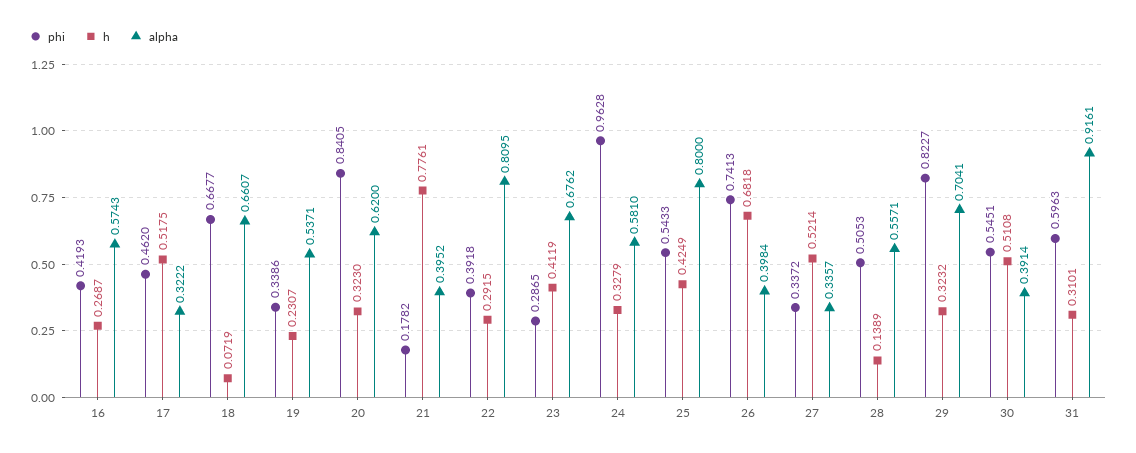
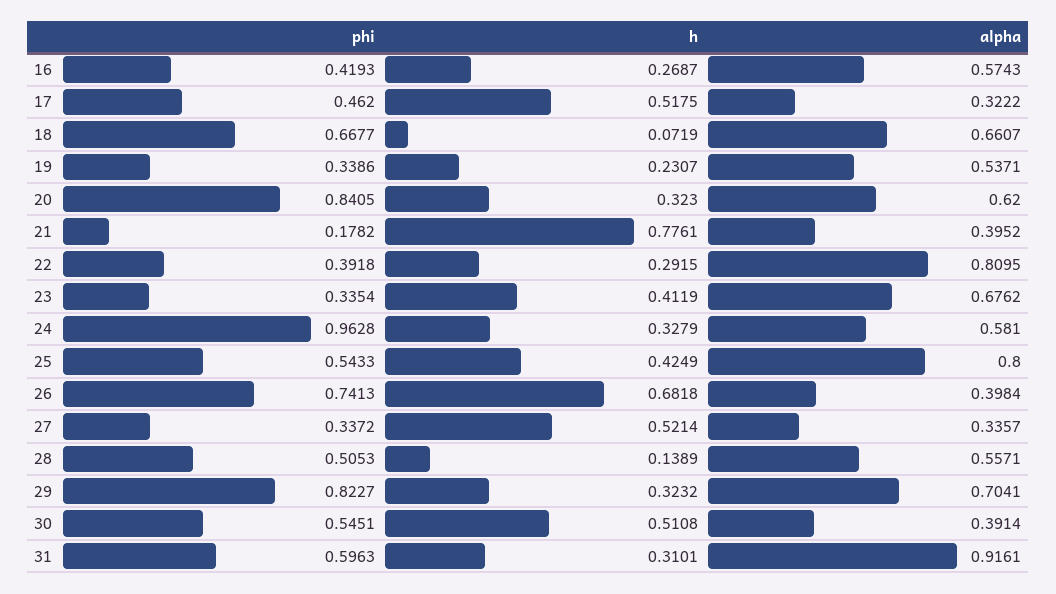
  {
    "phi": {
      "16": 0.4193,
      "17": 0.462,
      "18": 0.6677,
      "19": 0.3386,
      "20": 0.8405,
      "21": 0.1782,
      "22": 0.3918,
-     "23": 0.2865,
+     "23": 0.3354,
      "24": 0.9628,
      "25": 0.5433,
      "26": 0.7413,
      "27": 0.3372,
      "28": 0.5053,
      "29": 0.8227,
      "30": 0.5451,
      "31": 0.5963
    },
    "h": {
      "16": 0.2687,
      "17": 0.5175,
      "18": 0.0719,
      "19": 0.2307,
      "20": 0.323,
      "21": 0.7761,
      "22": 0.2915,
      "23": 0.4119,
      "24": 0.3279,
      "25": 0.4249,
      "26": 0.6818,
      "27": 0.5214,
      "28": 0.1389,
      "29": 0.3232,
      "30": 0.5108,
      "31": 0.3101
    },
    "alpha": {
      "16": 0.5743,
      "17": 0.3222,
      "18": 0.6607,
      "19": 0.5371,
      "20": 0.62,
      "21": 0.3952,
      "22": 0.8095,
      "23": 0.6762,
      "24": 0.581,
      "25": 0.8,
      "26": 0.3984,
      "27": 0.3357,
      "28": 0.5571,
      "29": 0.7041,
      "30": 0.3914,
      "31": 0.9161
    }
  }

